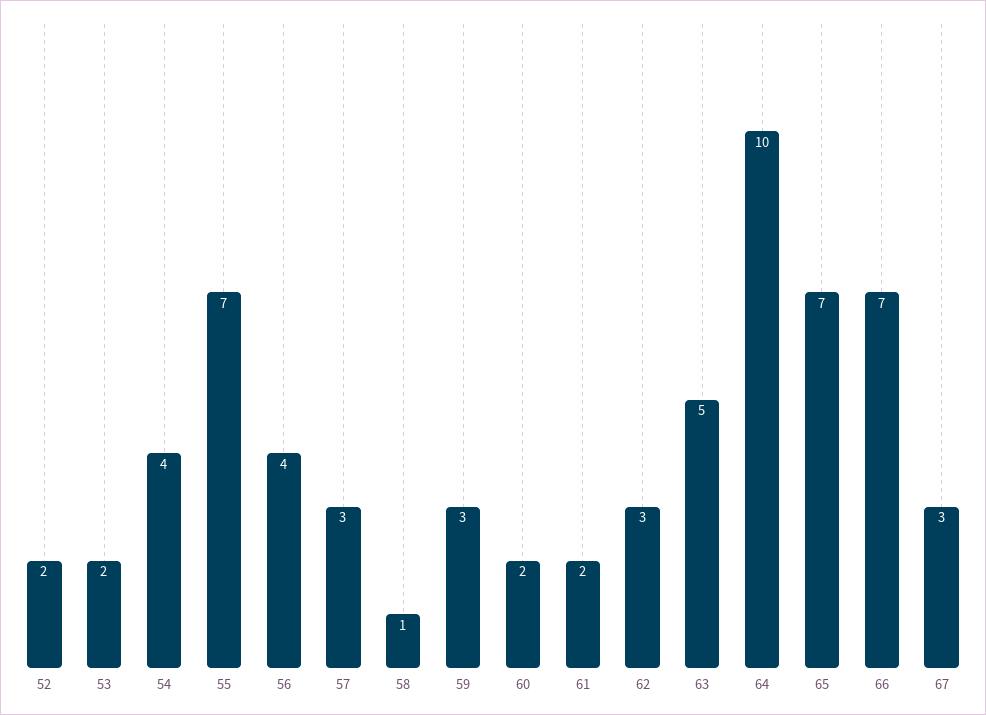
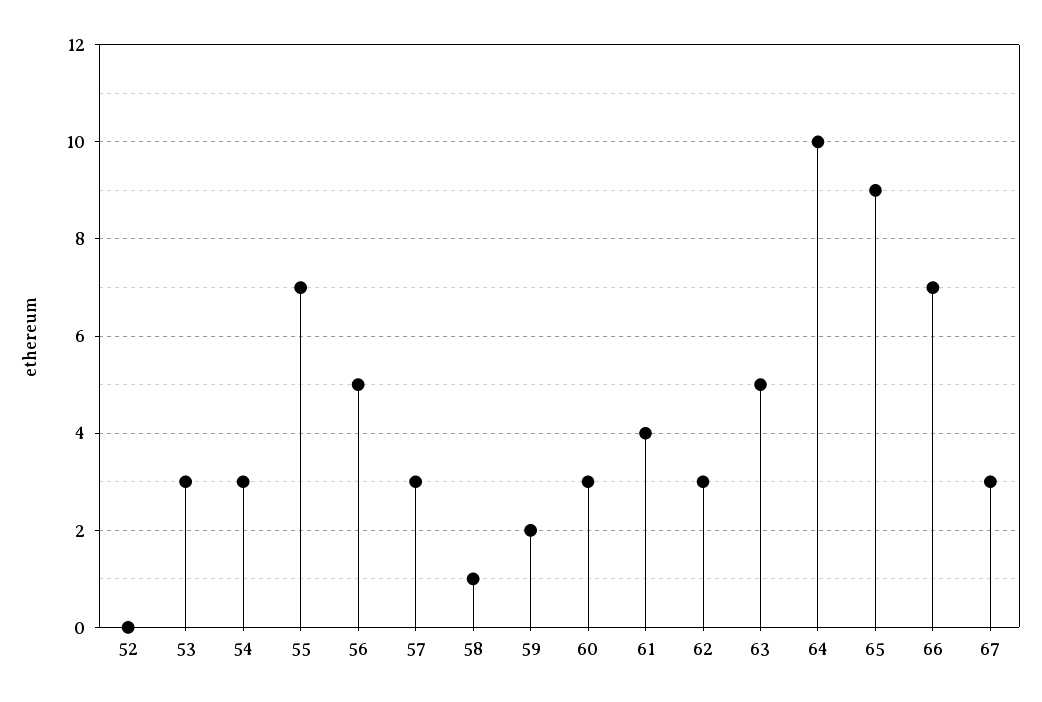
  {
-   "52": 2,
+   "52": 0,
-   "53": 2,
+   "53": 3,
-   "54": 4,
+   "54": 3,
    "55": 7,
-   "56": 4,
+   "56": 5,
    "57": 3,
    "58": 1,
-   "59": 3,
+   "59": 2,
-   "60": 2,
+   "60": 3,
-   "61": 2,
+   "61": 4,
    "62": 3,
    "63": 5,
    "64": 10,
-   "65": 7,
+   "65": 9,
    "66": 7,
    "67": 3
  }

